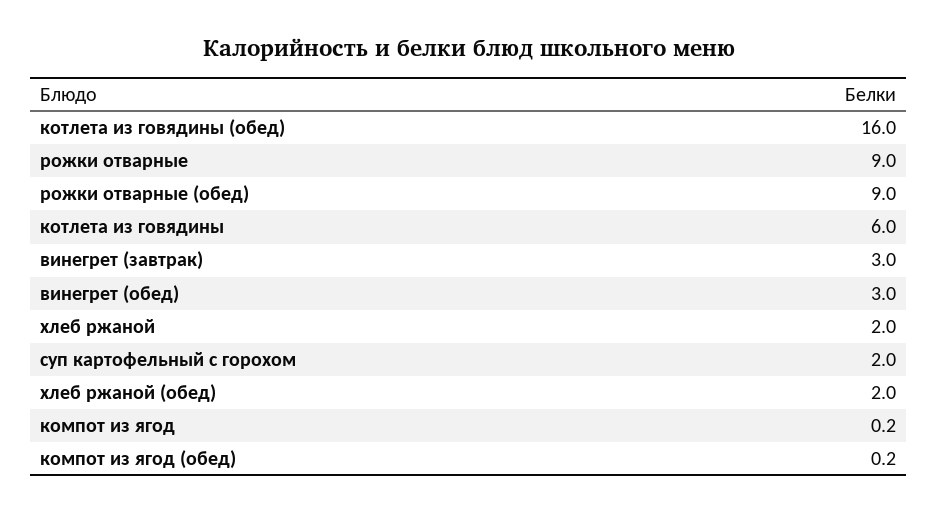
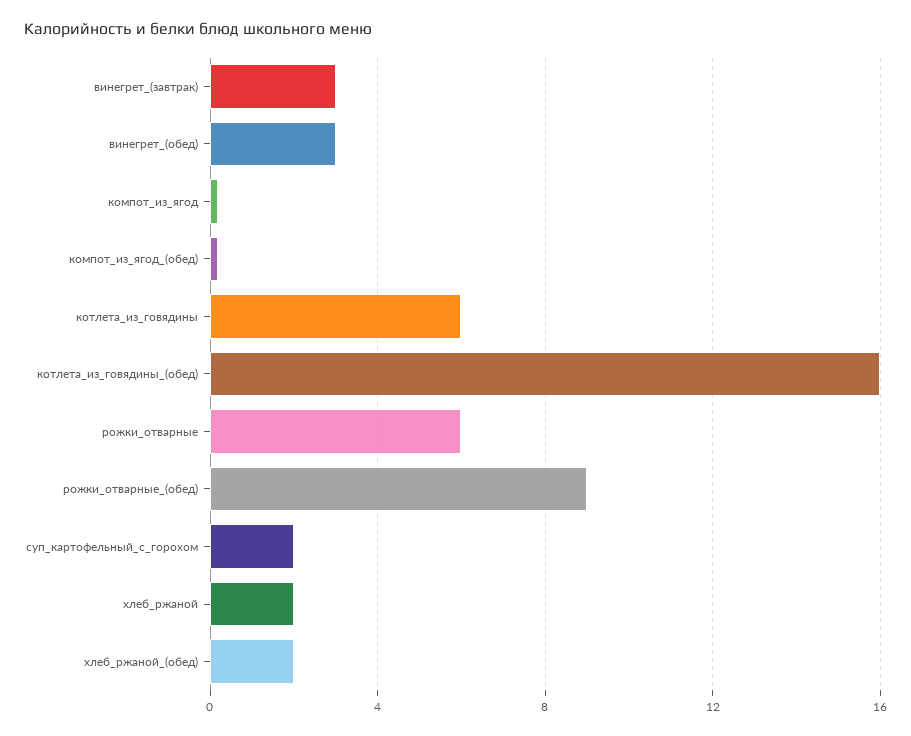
  {
    "котлета из говядины (обед)": 16,
-   "рожки отварные": 9,
+   "рожки отварные": 6,
    "рожки отварные (обед)": 9,
    "котлета из говядины": 6,
    "винегрет (завтрак)": 3,
    "винегрет (обед)": 3,
    "хлеб ржаной": 2,
    "суп картофельный с горохом": 2,
    "хлеб ржаной (обед)": 2,
    "компот из ягод": 0.2,
    "компот из ягод (обед)": 0.2
  }

